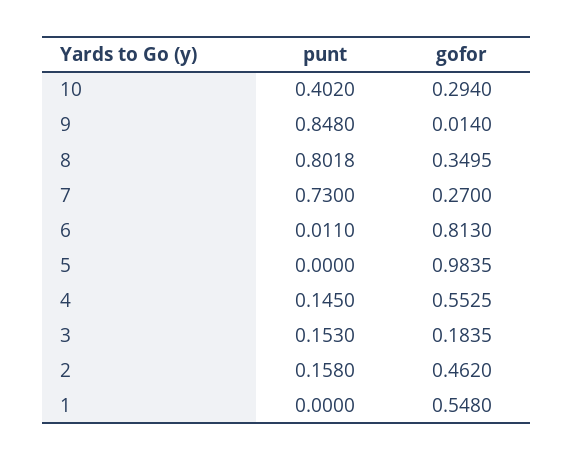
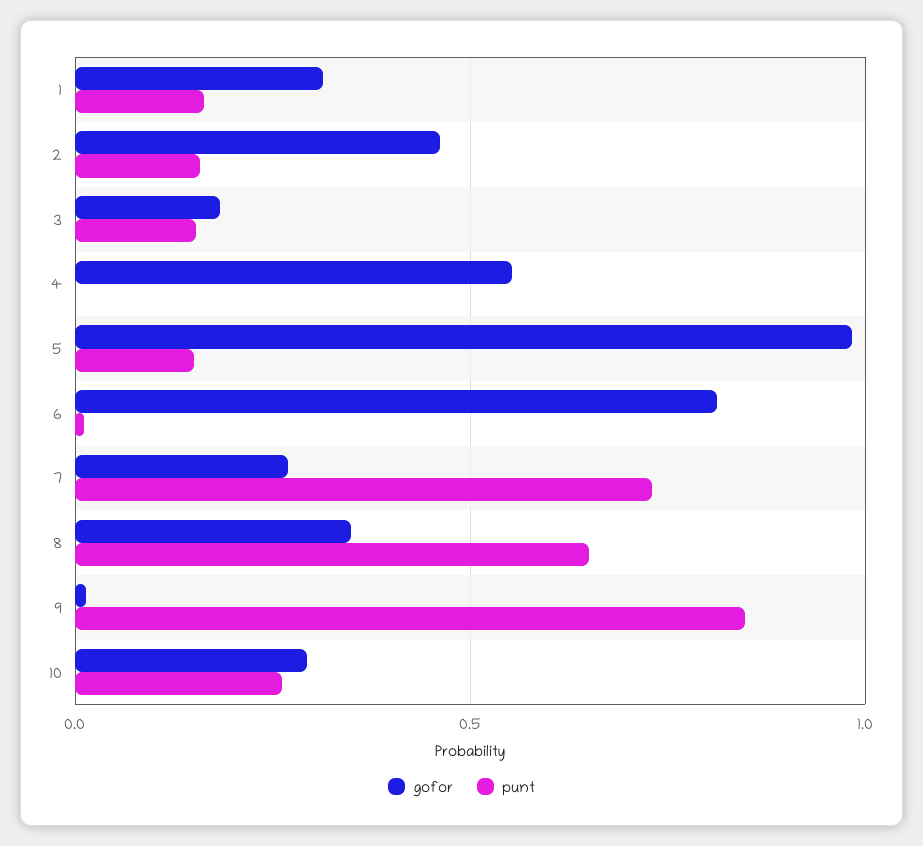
  {
    "punt": {
-     "10": 0.402,
+     "10": 0.25,
      "9": 0.848,
-     "8": 0.8018,
+     "8": 0.65,
      "7": 0.73,
      "6": 0.011,
-     "5": 0,
+     "5": 0.15,
-     "4": 0.145,
+     "4": 0,
      "3": 0.153,
      "2": 0.158,
-     "1": 0
+     "1": 0.15
    },
    "gofor": {
      "10": 0.294,
      "9": 0.014,
      "8": 0.3495,
      "7": 0.27,
      "6": 0.813,
      "5": 0.9835,
      "4": 0.5525,
      "3": 0.1835,
      "2": 0.462,
-     "1": 0.548
+     "1": 0.3
    }
  }

